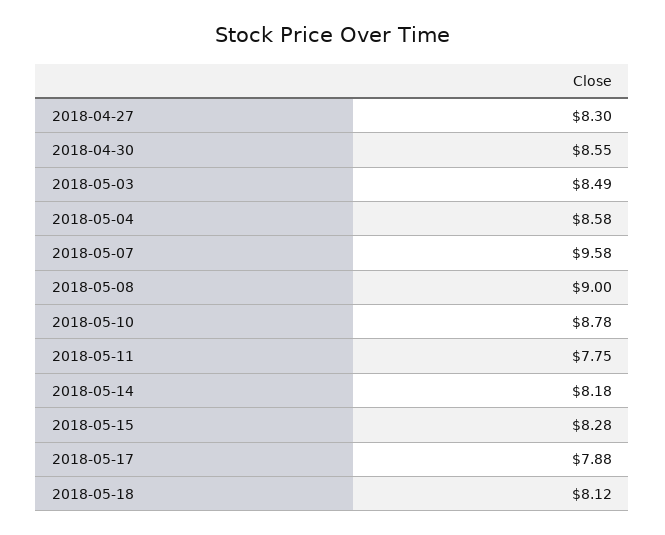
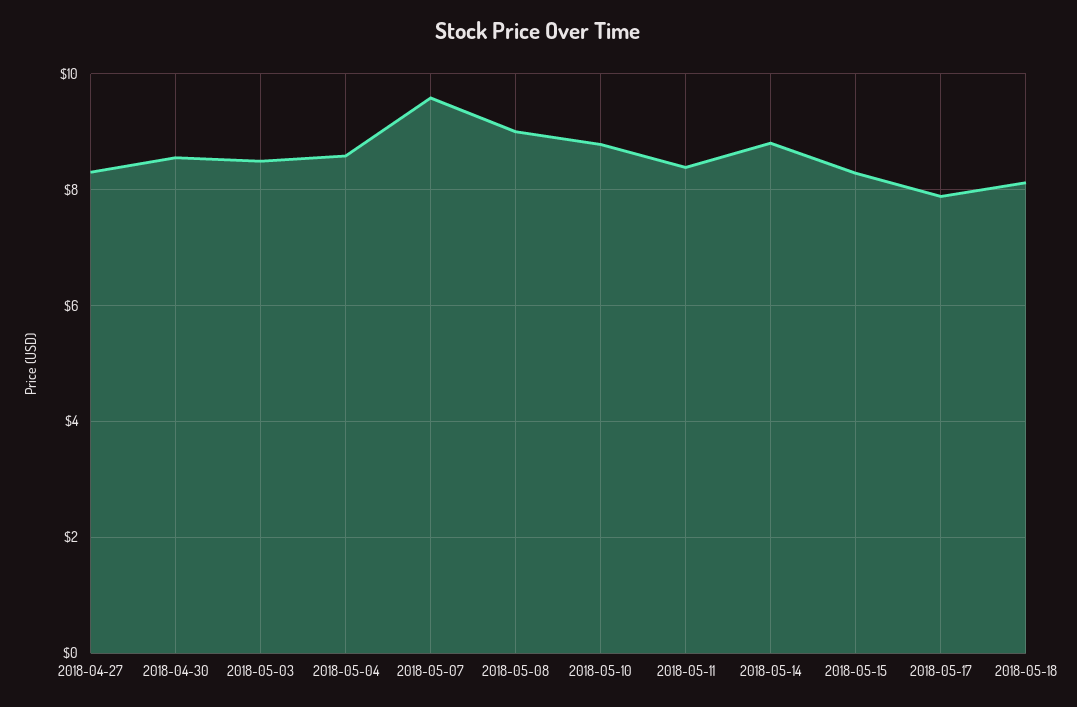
  {
    "2018-04-27": 8.3,
    "2018-04-30": 8.55,
    "2018-05-03": 8.49,
    "2018-05-04": 8.58,
    "2018-05-07": 9.58,
    "2018-05-08": 9,
    "2018-05-10": 8.78,
-   "2018-05-11": 7.75,
+   "2018-05-11": 8.4,
-   "2018-05-14": 8.18,
+   "2018-05-14": 8.8,
    "2018-05-15": 8.28,
    "2018-05-17": 7.88,
    "2018-05-18": 8.12
  }

